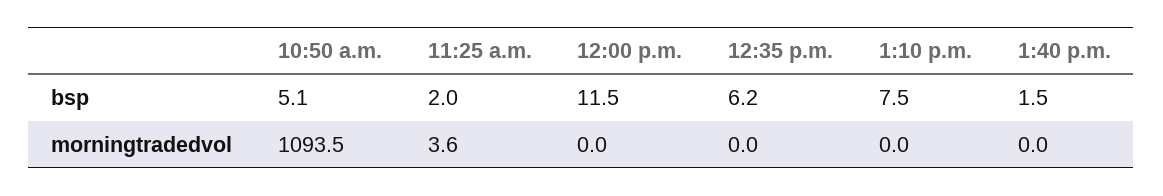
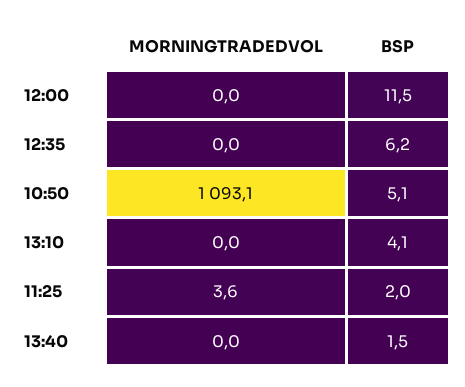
  {
    "10:50 a.m.": {
      "bsp": 5.1,
-     "morningtradedvol": 1093.5
+     "morningtradedvol": 1093.1
    },
    "11:25 a.m.": {
      "bsp": 2,
      "morningtradedvol": 3.6
    },
    "12:00 p.m.": {
      "bsp": 11.5,
      "morningtradedvol": 0
    },
    "12:35 p.m.": {
      "bsp": 6.2,
      "morningtradedvol": 0
    },
    "1:10 p.m.": {
-     "bsp": 7.5,
+     "bsp": 4.1,
      "morningtradedvol": 0
    },
    "1:40 p.m.": {
      "bsp": 1.5,
      "morningtradedvol": 0
    }
  }

